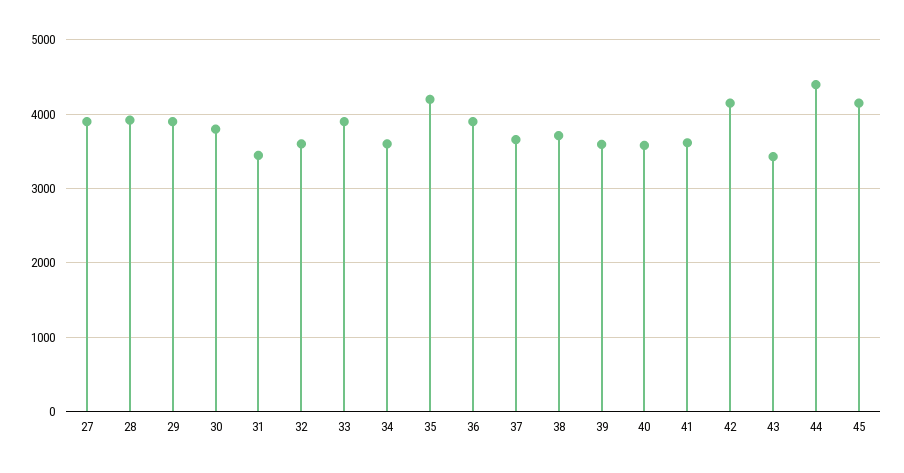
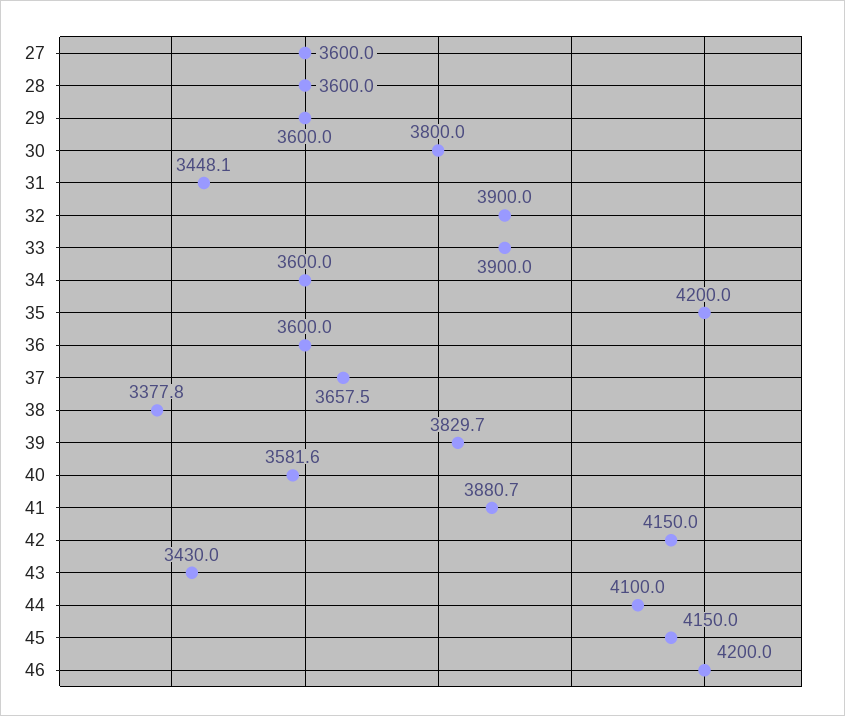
  {
-   "27": 3900,
+   "27": 3600,
-   "28": 3900,
+   "28": 3600,
-   "29": 3900,
+   "29": 3600,
    "30": 3800,
    "31": 3448.1,
-   "32": 3600,
+   "32": 3900,
    "33": 3900,
    "34": 3600,
    "35": 4200,
-   "36": 3900,
+   "36": 3600,
    "37": 3657.5,
-   "38": 3700,
+   "38": 3377.8,
-   "39": 3600,
+   "39": 3829.7,
    "40": 3581.6,
-   "41": 3600,
+   "41": 3880.7,
    "42": 4150,
    "43": 3430,
-   "44": 4400,
+   "44": 4100,
-   "45": 4150
+   "45": 4150,
+   "46": 4200
  }

